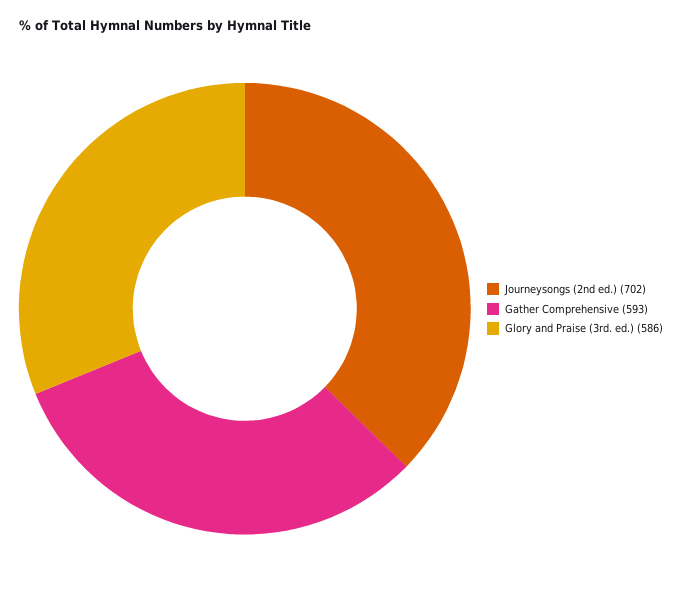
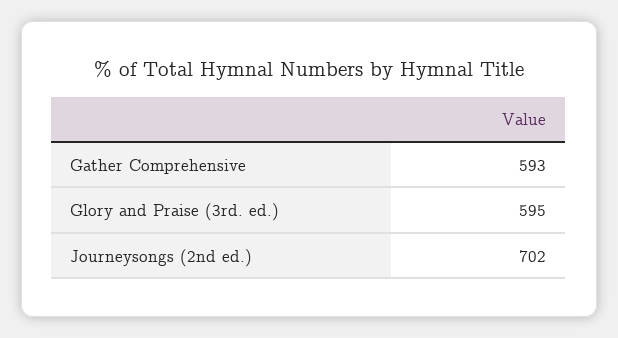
  {
    "Journeysongs (2nd ed.)": 702,
    "Gather Comprehensive": 593,
-   "Glory and Praise (3rd. ed.)": 586
+   "Glory and Praise (3rd. ed.)": 595
  }

